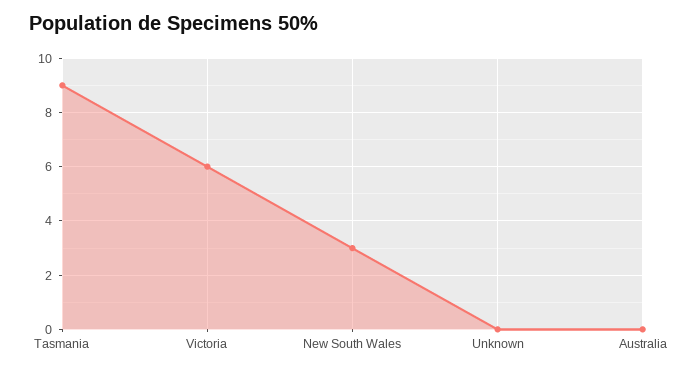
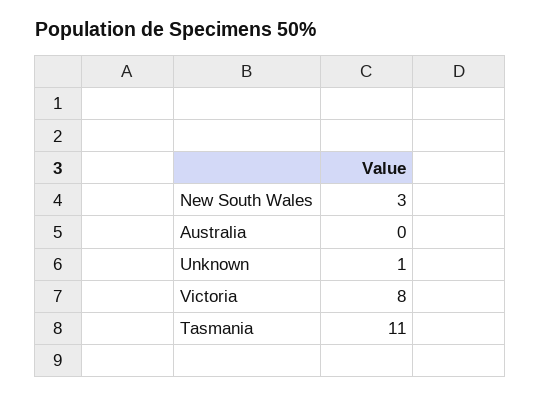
  {
-   "Tasmania": 9,
+   "Tasmania": 11,
-   "Victoria": 6,
+   "Victoria": 8,
    "New South Wales": 3,
-   "Unknown": 0,
+   "Unknown": 1,
    "Australia": 0
  }

